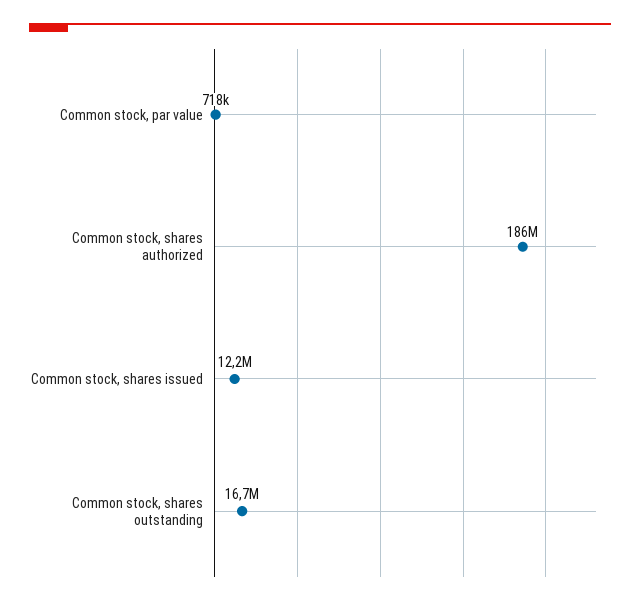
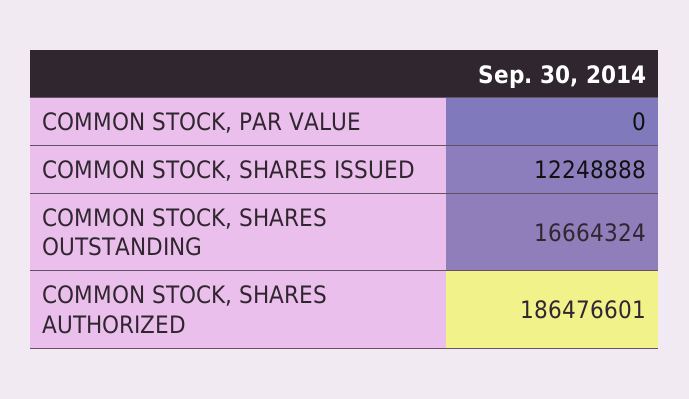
  {
-   "Common stock, par value": 718000,
+   "Common stock, par value": 0,
    "Common stock, shares authorized": 186476601,
    "Common stock, shares issued": 12248888,
    "Common stock, shares outstanding": 16664324
  }

